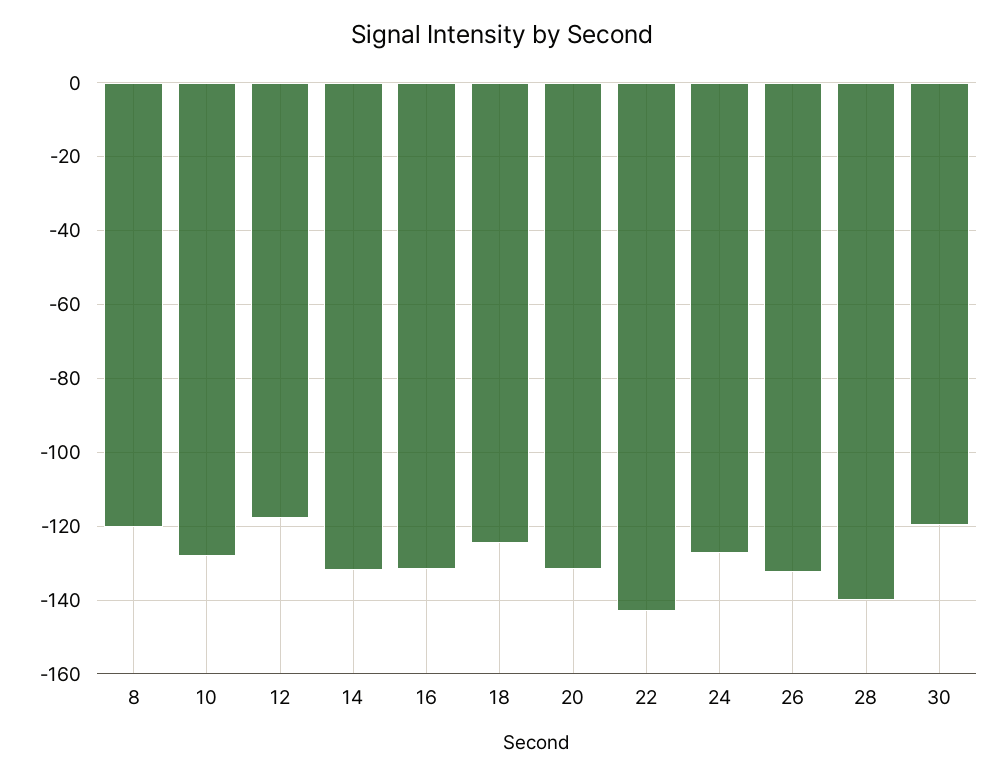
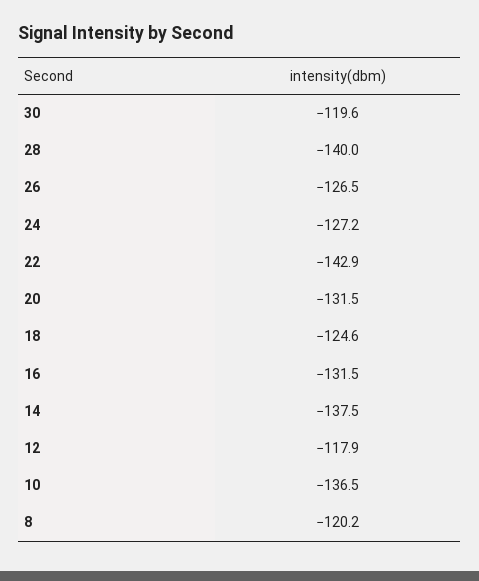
  {
    "8": -120.2,
-   "10": -128,
+   "10": -136.5,
    "12": -117.9,
-   "14": -132,
+   "14": -137.5,
    "16": -131.5,
    "18": -124.6,
    "20": -131.5,
    "22": -142.9,
    "24": -127.2,
-   "26": -132,
+   "26": -126.5,
    "28": -140,
    "30": -119.6
  }

